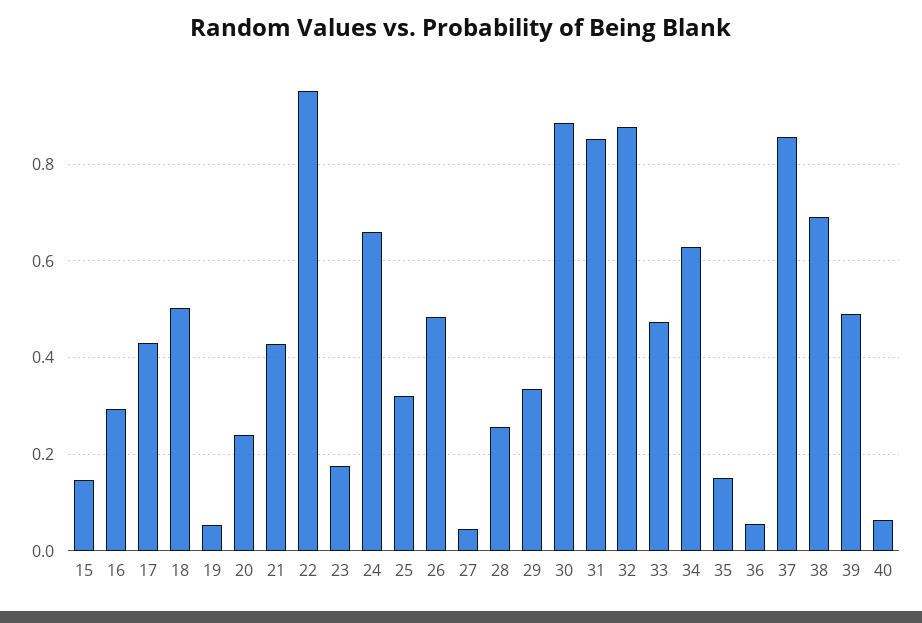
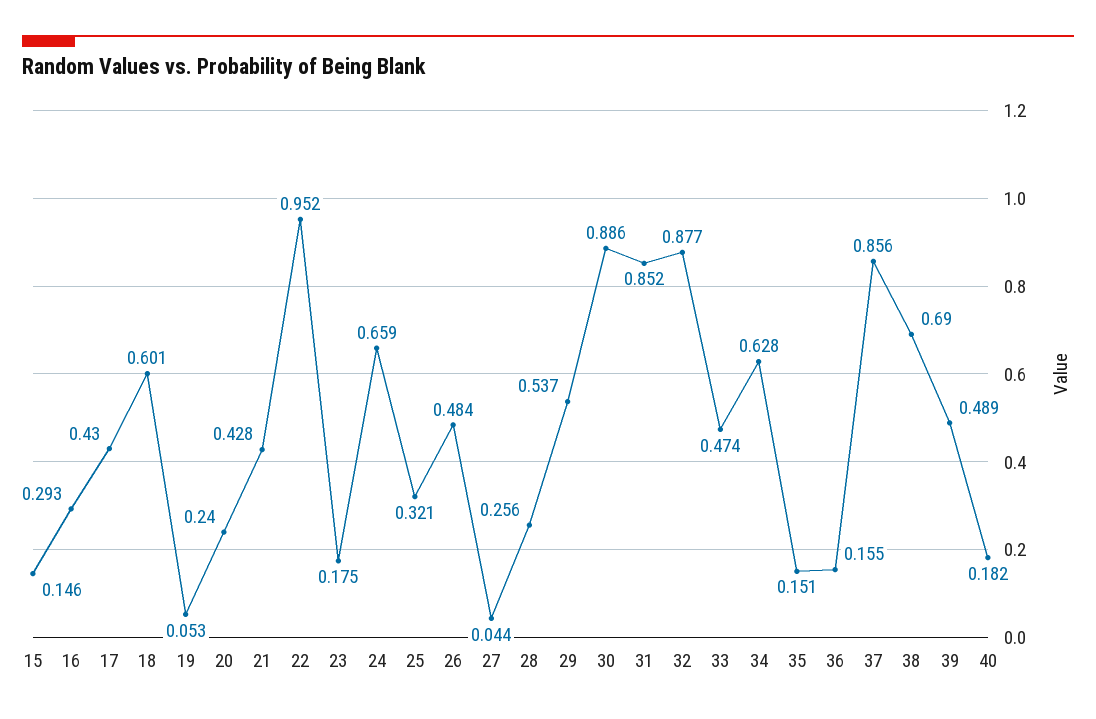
  {
    "15": 0.146,
    "16": 0.293,
    "17": 0.43,
-   "18": 0.5,
+   "18": 0.601,
    "19": 0.053,
    "20": 0.24,
    "21": 0.428,
    "22": 0.952,
    "23": 0.175,
    "24": 0.659,
    "25": 0.321,
    "26": 0.484,
    "27": 0.044,
    "28": 0.256,
-   "29": 0.34,
+   "29": 0.537,
    "30": 0.886,
    "31": 0.852,
    "32": 0.877,
    "33": 0.474,
    "34": 0.628,
    "35": 0.151,
-   "36": 0.06,
+   "36": 0.155,
    "37": 0.856,
    "38": 0.69,
    "39": 0.489,
-   "40": 0.06
+   "40": 0.182
  }

